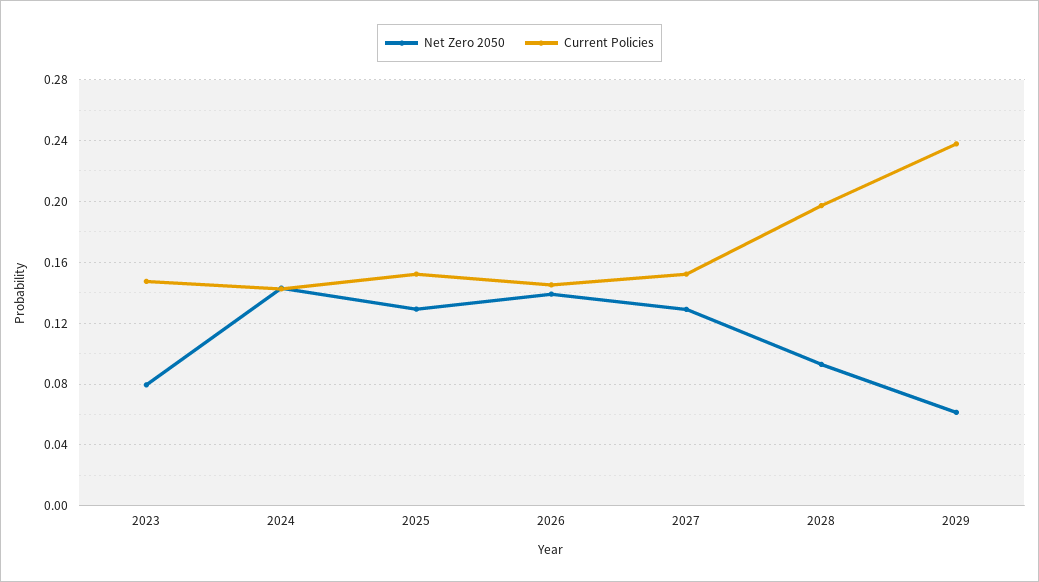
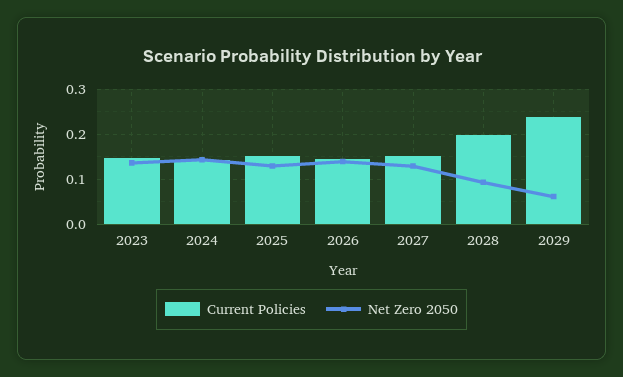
  {
    "Net Zero 2050": {
-     "2023": 0.08,
+     "2023": 0.14,
      "2024": 0.145,
      "2025": 0.13,
      "2026": 0.14,
      "2027": 0.13,
      "2028": 0.095,
      "2029": 0.06
    },
    "Current Policies": {
      "2023": 0.15,
      "2024": 0.145,
      "2025": 0.15,
      "2026": 0.145,
      "2027": 0.15,
      "2028": 0.195,
      "2029": 0.24
    }
  }

